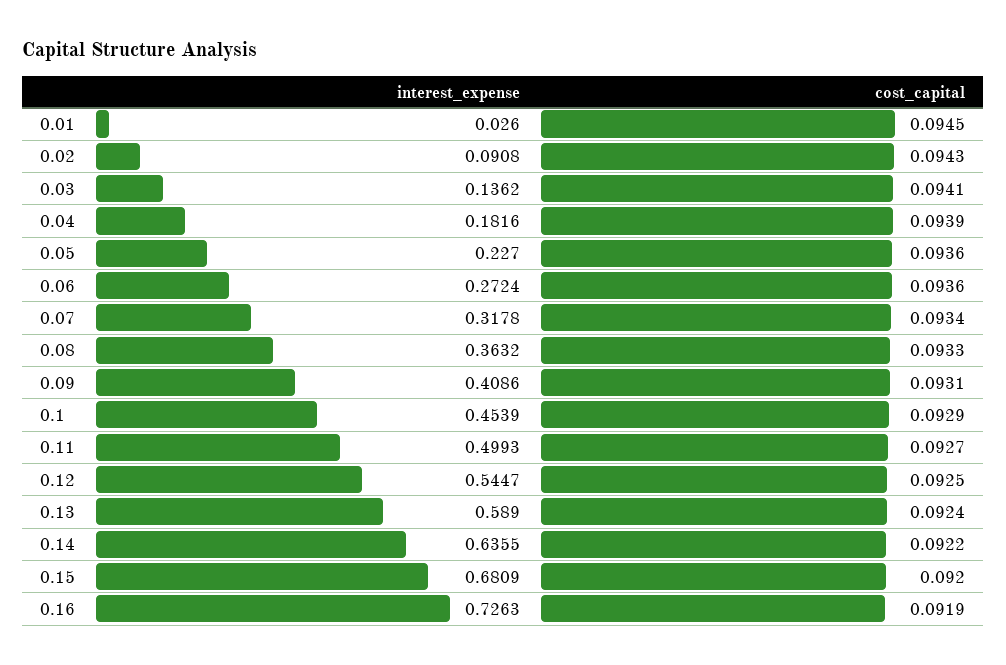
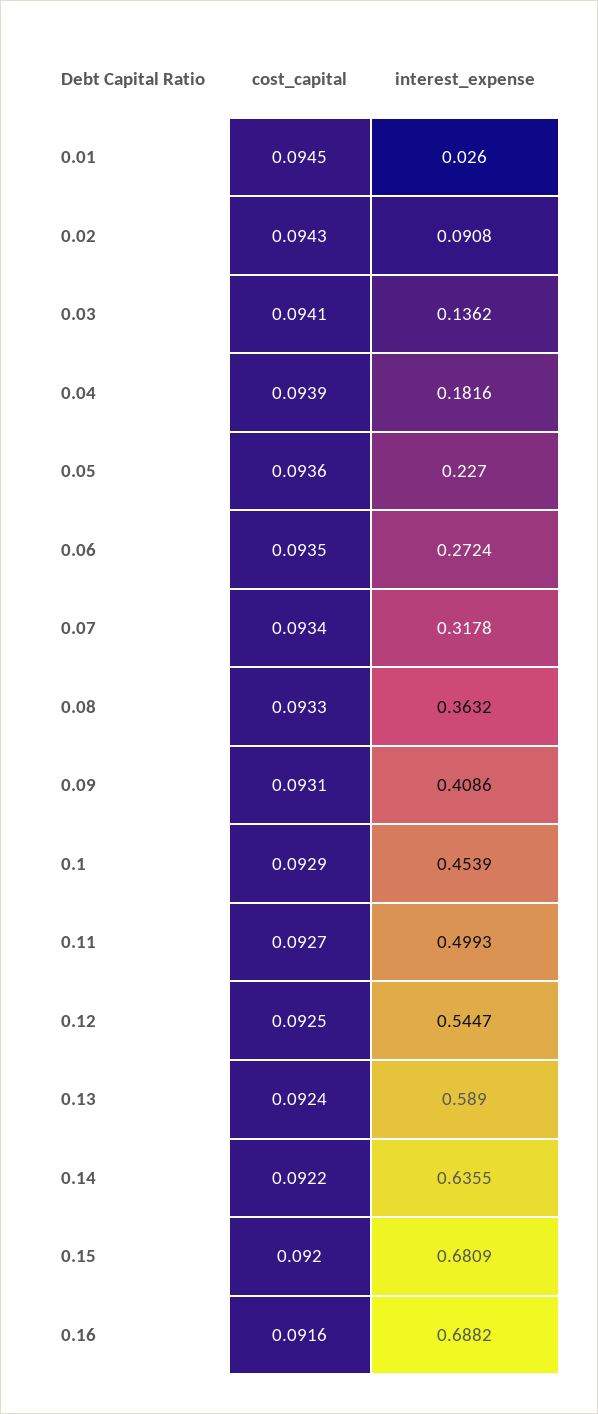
  {
    "interest_expense": {
      "0.01": 0.026,
      "0.02": 0.0908,
      "0.03": 0.1362,
      "0.04": 0.1816,
      "0.05": 0.227,
      "0.06": 0.2724,
      "0.07": 0.3178,
      "0.08": 0.3632,
      "0.09": 0.4086,
      "0.1": 0.4539,
      "0.11": 0.4993,
      "0.12": 0.5447,
      "0.13": 0.589,
      "0.14": 0.6355,
      "0.15": 0.6809,
-     "0.16": 0.7263
+     "0.16": 0.6882
    },
    "cost_capital": {
      "0.01": 0.0945,
      "0.02": 0.0943,
      "0.03": 0.0941,
      "0.04": 0.0939,
      "0.05": 0.0936,
-     "0.06": 0.0936,
+     "0.06": 0.0935,
      "0.07": 0.0934,
      "0.08": 0.0933,
      "0.09": 0.0931,
      "0.1": 0.0929,
      "0.11": 0.0927,
      "0.12": 0.0925,
      "0.13": 0.0924,
      "0.14": 0.0922,
      "0.15": 0.092,
-     "0.16": 0.0919
+     "0.16": 0.0916
    }
  }

